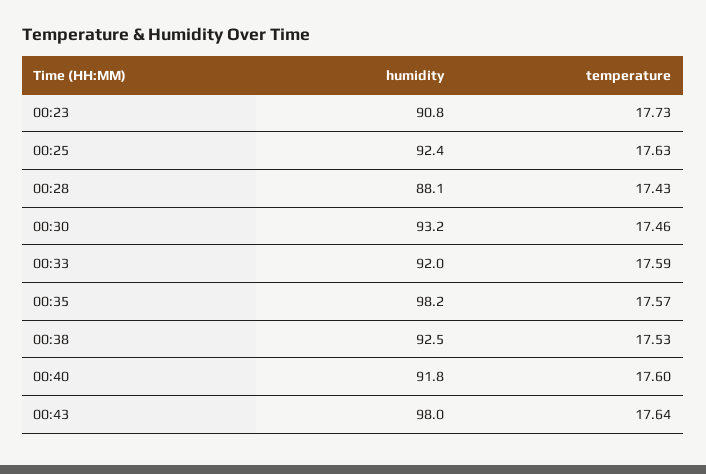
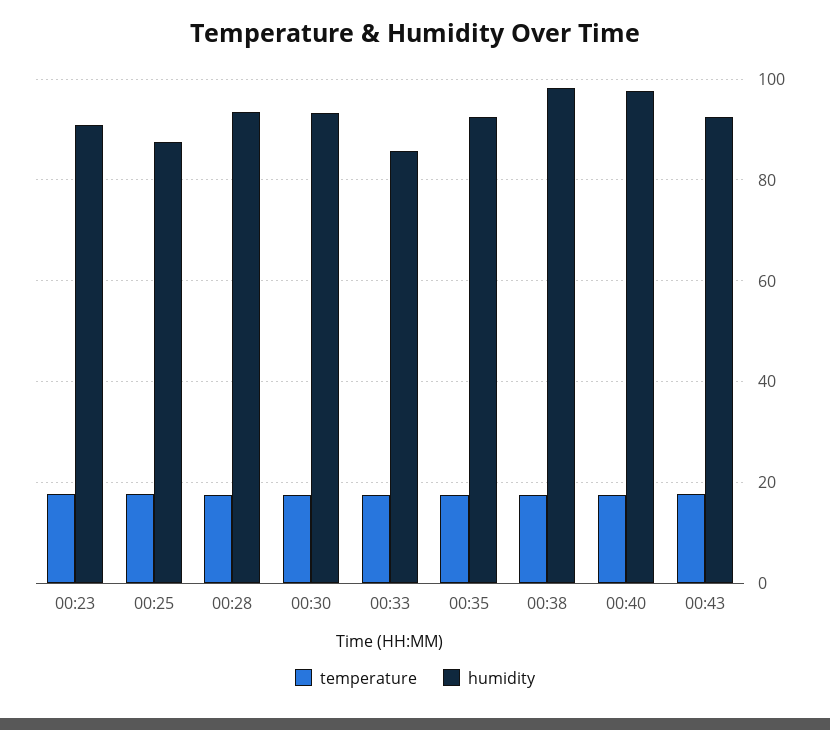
  {
    "humidity": {
      "00:23": 90.8,
-     "00:25": 92.4,
+     "00:25": 88,
-     "00:28": 88.1,
+     "00:28": 94,
      "00:30": 93.2,
-     "00:33": 92,
+     "00:33": 86,
-     "00:35": 98.2,
+     "00:35": 92,
-     "00:38": 92.5,
+     "00:38": 98,
-     "00:40": 91.8,
+     "00:40": 98,
-     "00:43": 98
+     "00:43": 92
    },
    "temperature": {
      "00:23": 17.73,
      "00:25": 17.63,
      "00:28": 17.43,
      "00:30": 17.46,
      "00:33": 17.59,
      "00:35": 17.57,
      "00:38": 17.53,
      "00:40": 17.6,
      "00:43": 17.64
    }
  }

